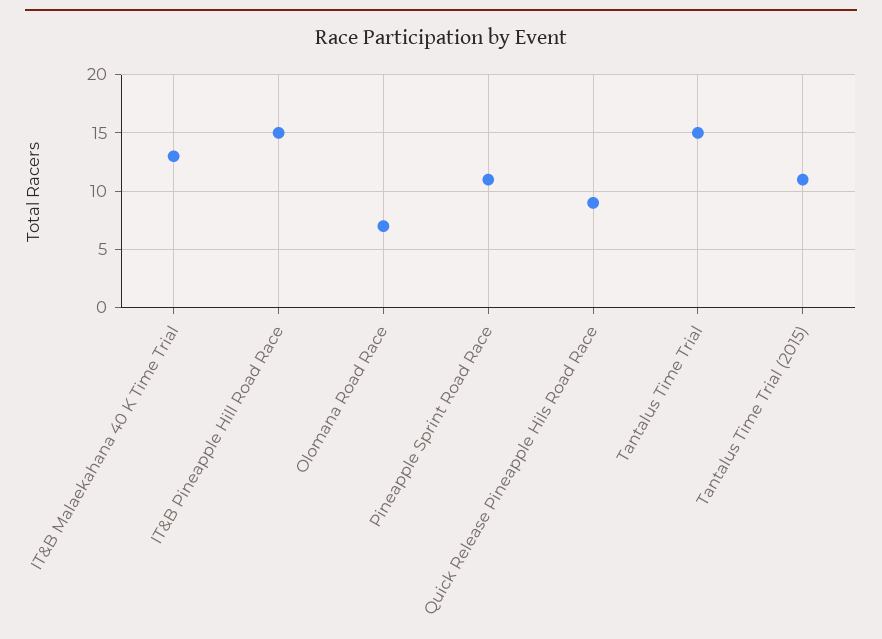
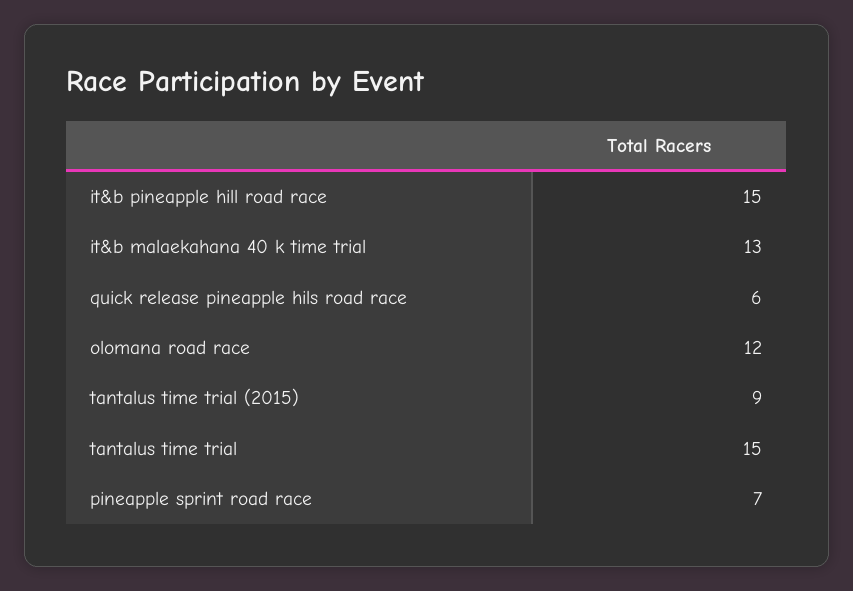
  {
    "IT&B Malaekahana 40 K Time Trial": 13,
    "IT&B Pineapple Hill Road Race": 15,
-   "Olomana Road Race": 7,
+   "Olomana Road Race": 12,
-   "Pineapple Sprint Road Race": 11,
+   "Pineapple Sprint Road Race": 7,
-   "Quick Release Pineapple Hils Road Race": 9,
+   "Quick Release Pineapple Hils Road Race": 6,
    "Tantalus Time Trial": 15,
-   "Tantalus Time Trial (2015)": 11
+   "Tantalus Time Trial (2015)": 9
  }

